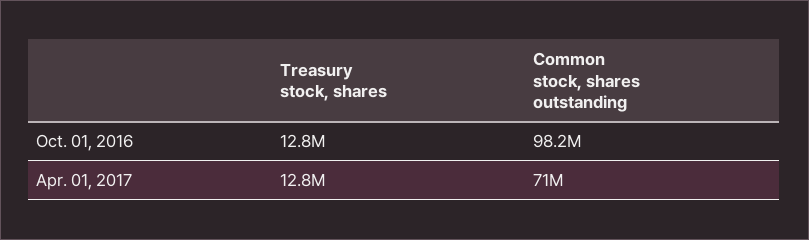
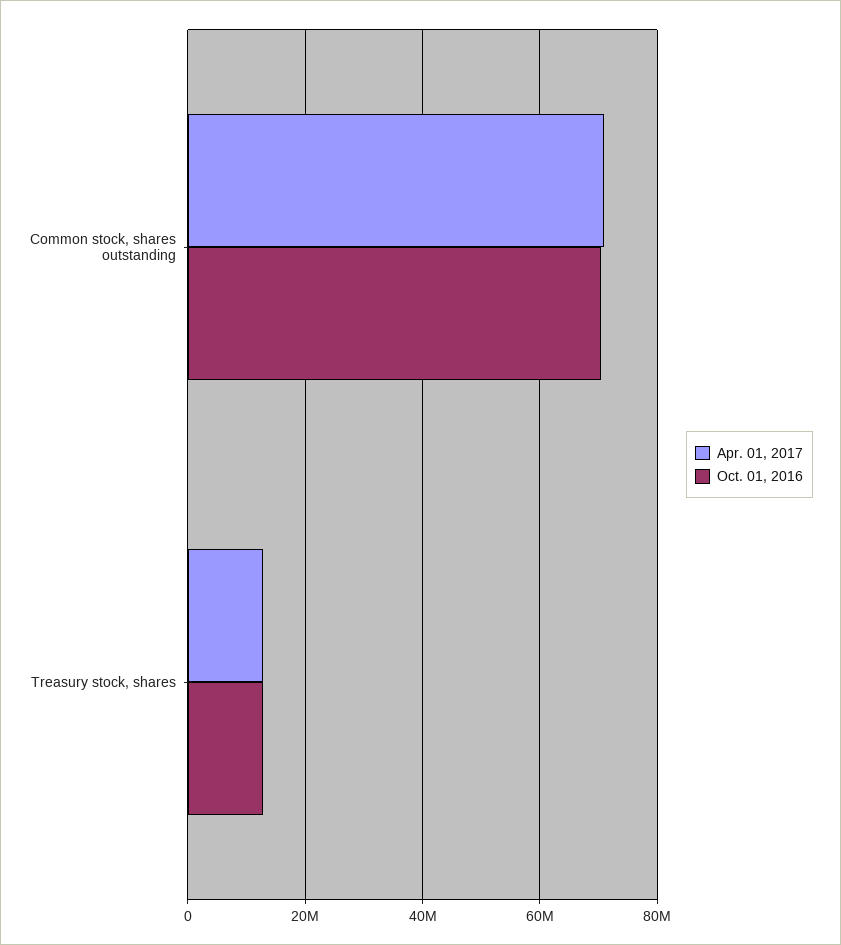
  {
    "Oct. 01, 2016": {
      "Treasury stock, shares": 12800000,
-     "Common stock, shares outstanding": 98200000
+     "Common stock, shares outstanding": 70000000
    },
    "Apr. 01, 2017": {
      "Treasury stock, shares": 12800000,
      "Common stock, shares outstanding": 71000000
    }
  }

